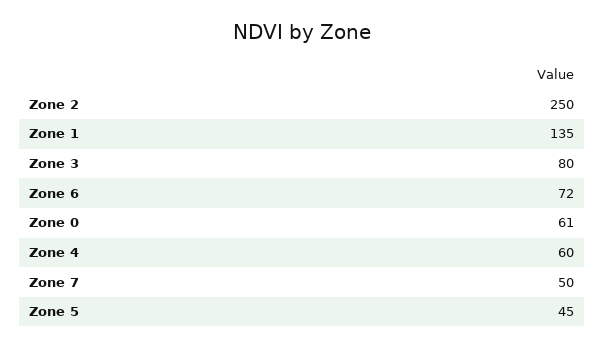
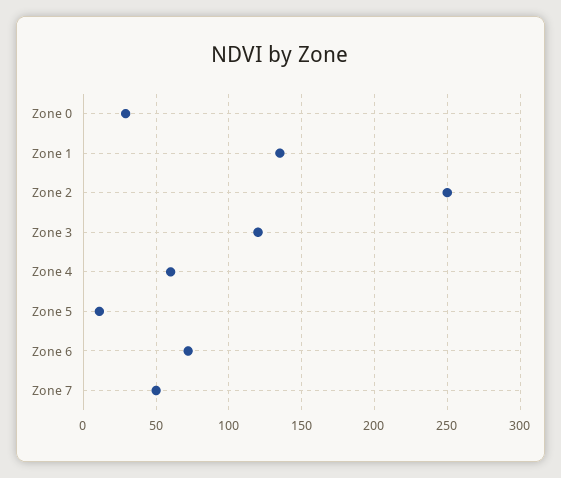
  {
    "Zone 2": 250,
    "Zone 1": 135,
-   "Zone 3": 80,
+   "Zone 3": 120,
    "Zone 6": 72,
-   "Zone 0": 61,
+   "Zone 0": 30,
    "Zone 4": 60,
    "Zone 7": 50,
-   "Zone 5": 45
+   "Zone 5": 10
  }

